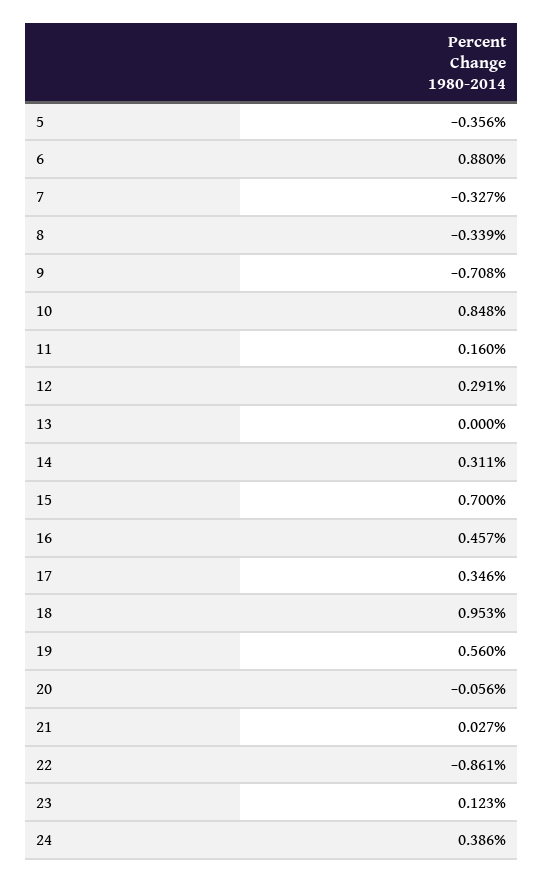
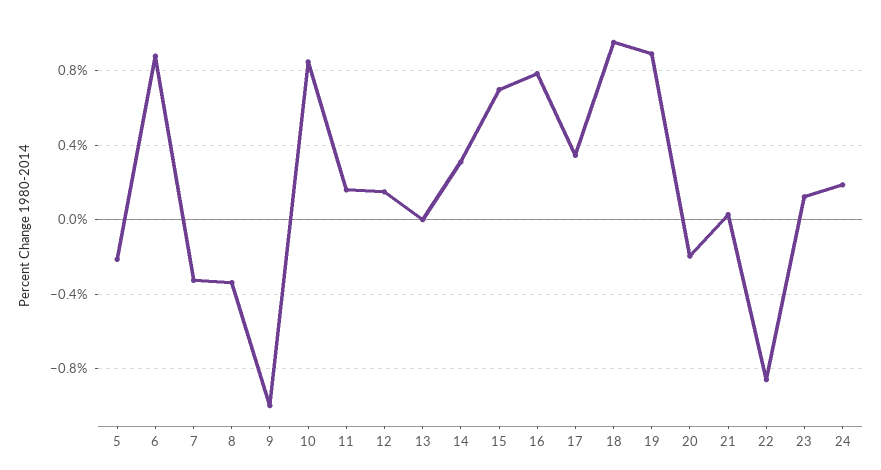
  {
-   "5": -0.356,
+   "5": -0.2,
    "6": 0.88,
    "7": -0.327,
    "8": -0.339,
-   "9": -0.708,
+   "9": -1,
    "10": 0.848,
    "11": 0.16,
-   "12": 0.291,
+   "12": 0.15,
    "13": 0,
    "14": 0.311,
    "15": 0.7,
-   "16": 0.457,
+   "16": 0.8,
    "17": 0.346,
    "18": 0.953,
-   "19": 0.56,
+   "19": 0.9,
-   "20": -0.056,
+   "20": -0.2,
    "21": 0.027,
    "22": -0.861,
    "23": 0.123,
-   "24": 0.386
+   "24": 0.2
  }

